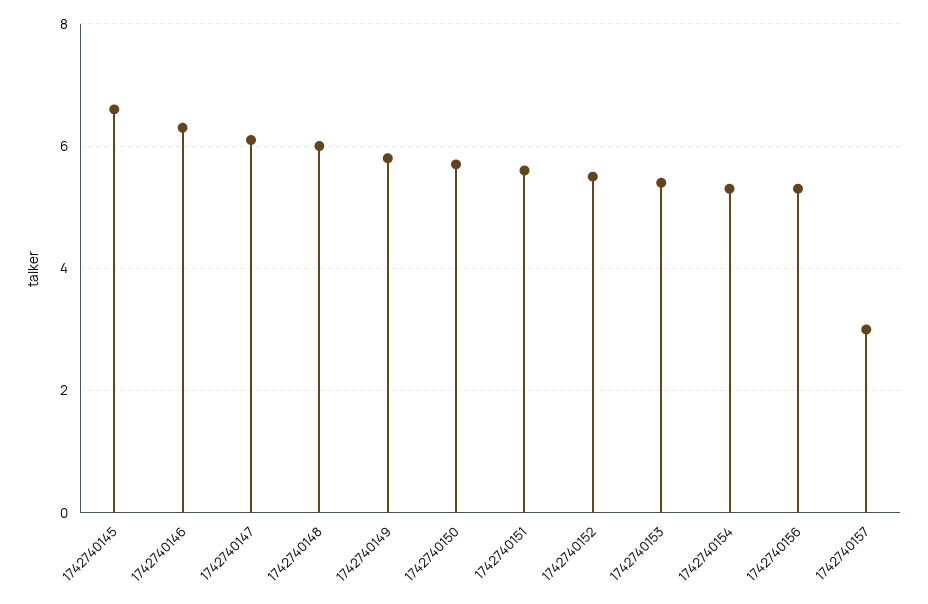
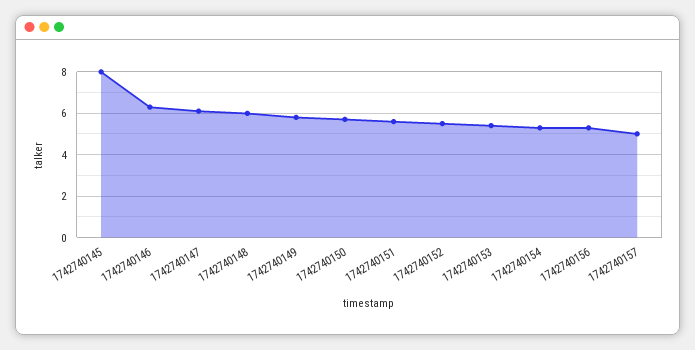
  {
-   "1742740145": 6.5,
+   "1742740145": 8,
    "1742740146": 6.5,
    "1742740147": 6,
    "1742740148": 6,
    "1742740149": 6,
    "1742740150": 5.5,
    "1742740151": 5.5,
    "1742740152": 5.5,
    "1742740153": 5.5,
    "1742740154": 5.5,
    "1742740156": 5.5,
-   "1742740157": 3
+   "1742740157": 5
  }

